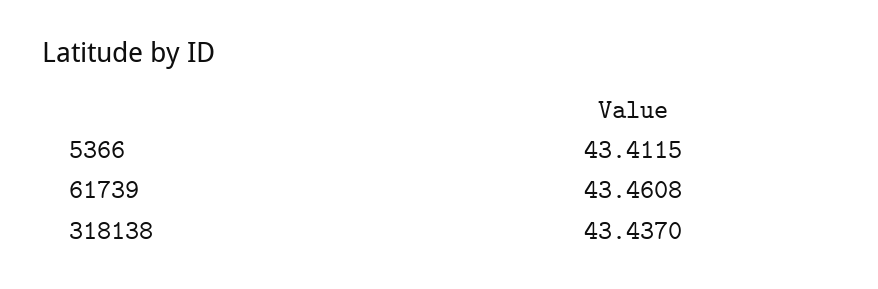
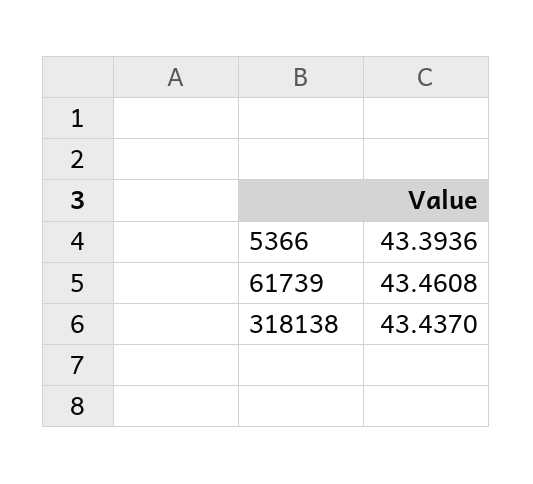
  {
-   "5366": 43.4115,
+   "5366": 43.3936,
    "61739": 43.4608,
    "318138": 43.437
  }

